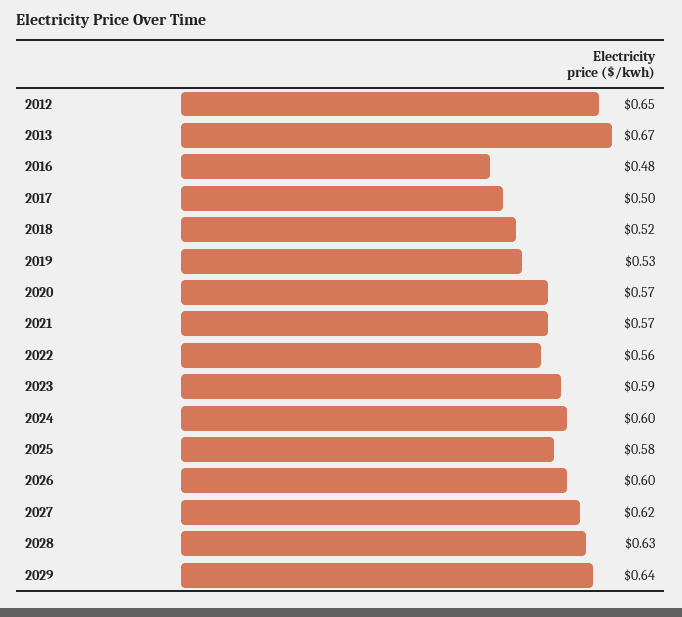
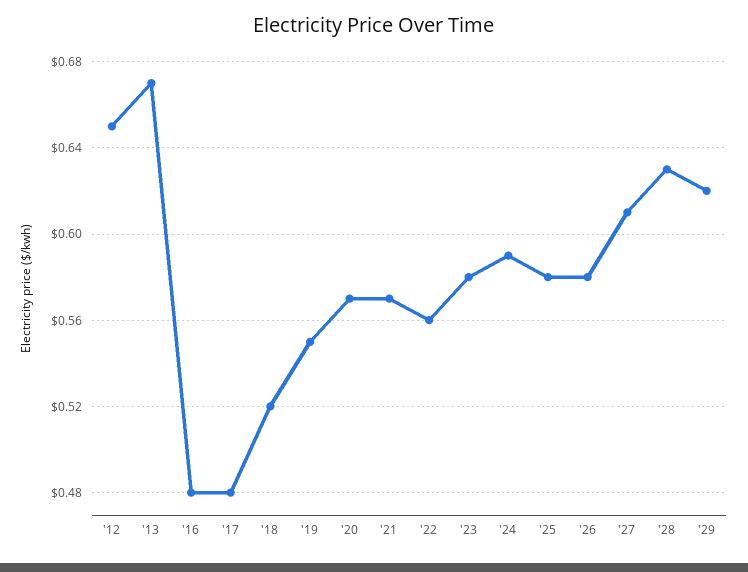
  {
    "2012": 0.65,
    "2013": 0.67,
    "2016": 0.48,
-   "2017": 0.5,
+   "2017": 0.48,
    "2018": 0.52,
-   "2019": 0.53,
+   "2019": 0.55,
    "2020": 0.57,
    "2021": 0.57,
    "2022": 0.56,
-   "2023": 0.59,
+   "2023": 0.58,
-   "2024": 0.6,
+   "2024": 0.59,
    "2025": 0.58,
-   "2026": 0.6,
+   "2026": 0.58,
-   "2027": 0.62,
+   "2027": 0.61,
    "2028": 0.63,
-   "2029": 0.64
+   "2029": 0.62
  }

